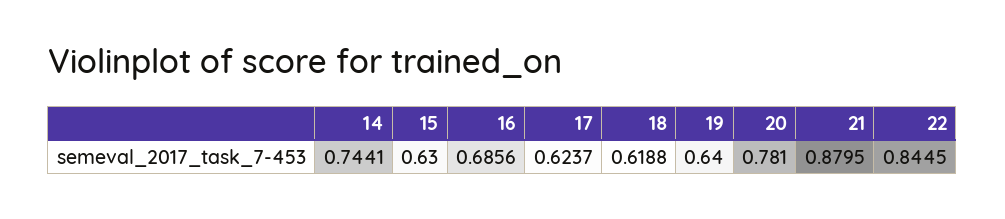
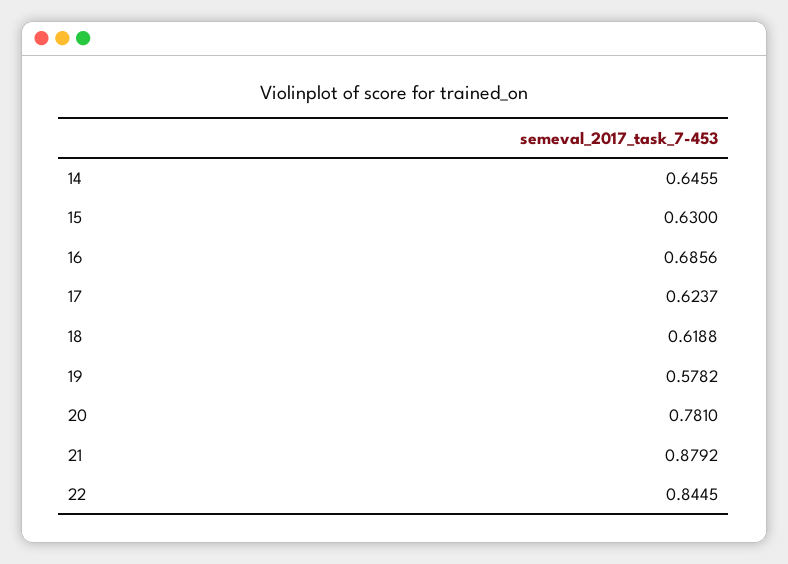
  {
-   "14": 0.7441,
+   "14": 0.6455,
    "15": 0.63,
    "16": 0.6856,
    "17": 0.6237,
    "18": 0.6188,
-   "19": 0.64,
+   "19": 0.5782,
    "20": 0.781,
-   "21": 0.8795,
+   "21": 0.8792,
    "22": 0.8445
  }

